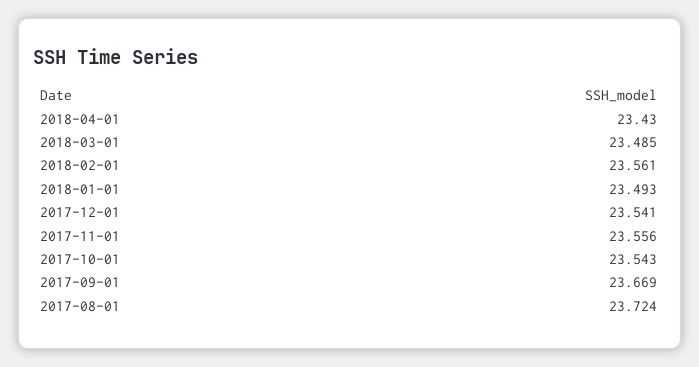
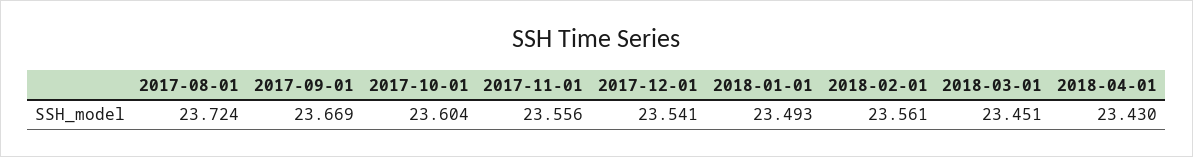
  {
    "2018-04-01": 23.43,
-   "2018-03-01": 23.485,
+   "2018-03-01": 23.451,
    "2018-02-01": 23.561,
    "2018-01-01": 23.493,
    "2017-12-01": 23.541,
    "2017-11-01": 23.556,
-   "2017-10-01": 23.543,
+   "2017-10-01": 23.604,
    "2017-09-01": 23.669,
    "2017-08-01": 23.724
  }

